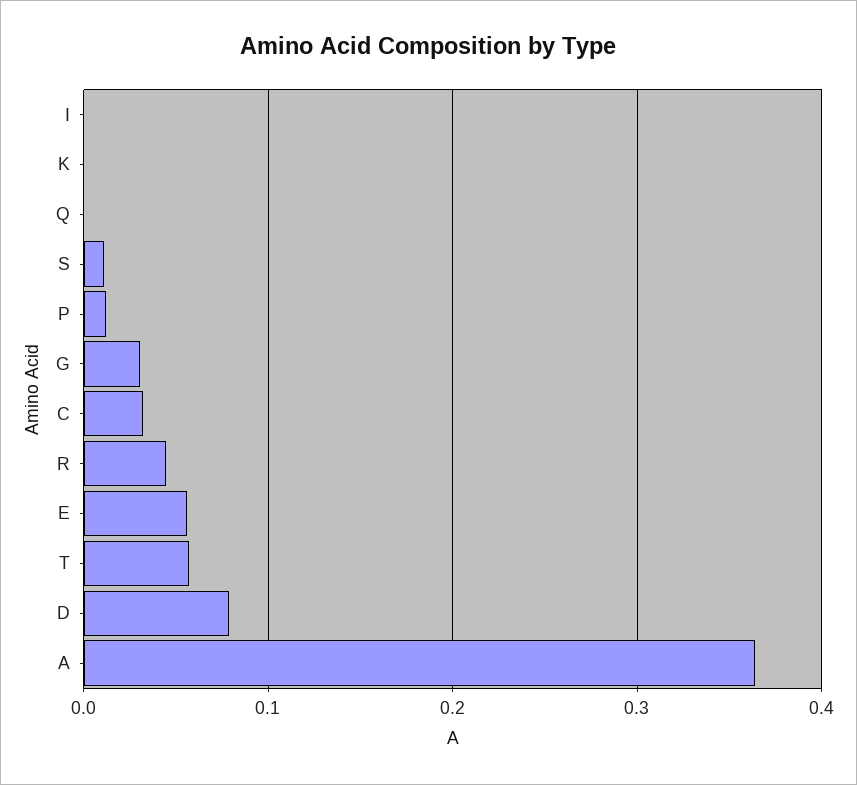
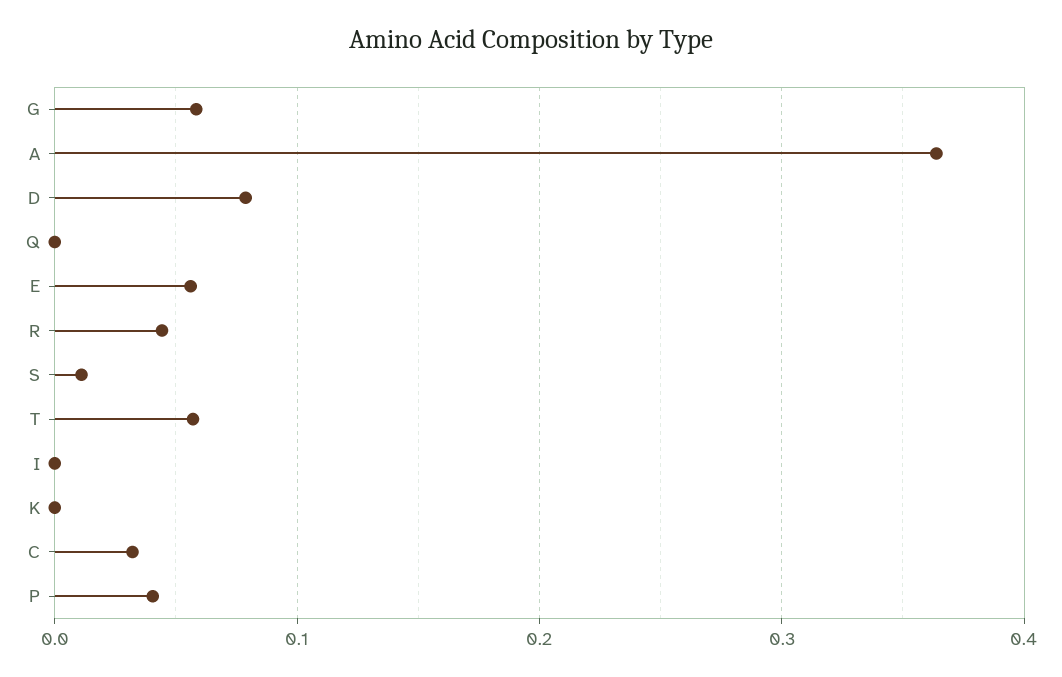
  {
    "I": 0,
    "K": 0,
    "Q": 0,
    "S": 0.01,
-   "P": 0.01,
+   "P": 0.04,
-   "G": 0.03,
+   "G": 0.06,
    "C": 0.03,
    "R": 0.04,
    "E": 0.06,
    "T": 0.06,
    "D": 0.08,
    "A": 0.36
  }

